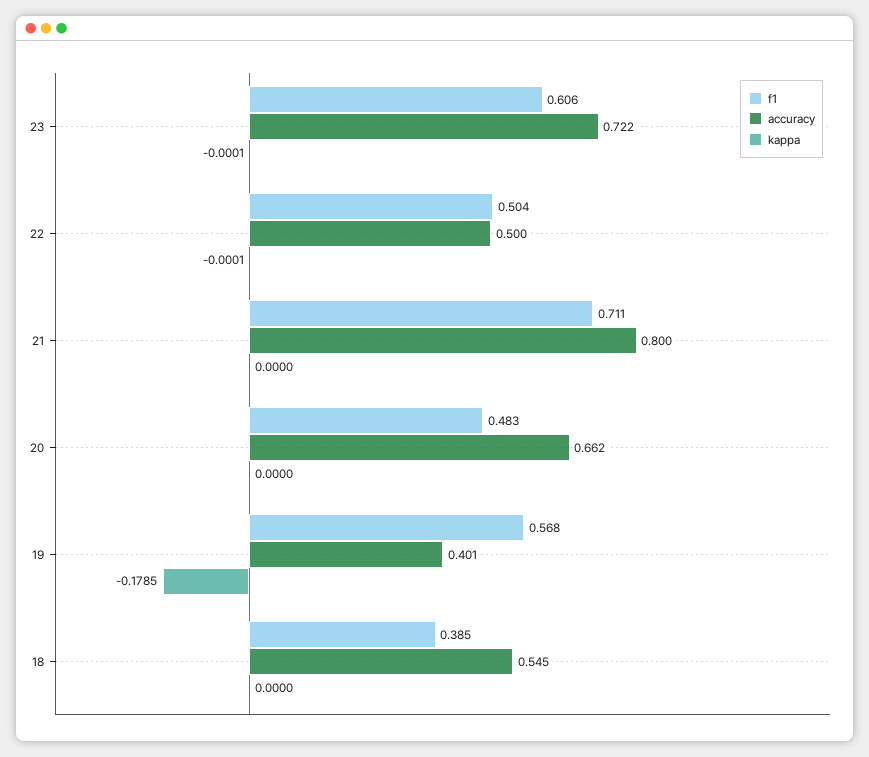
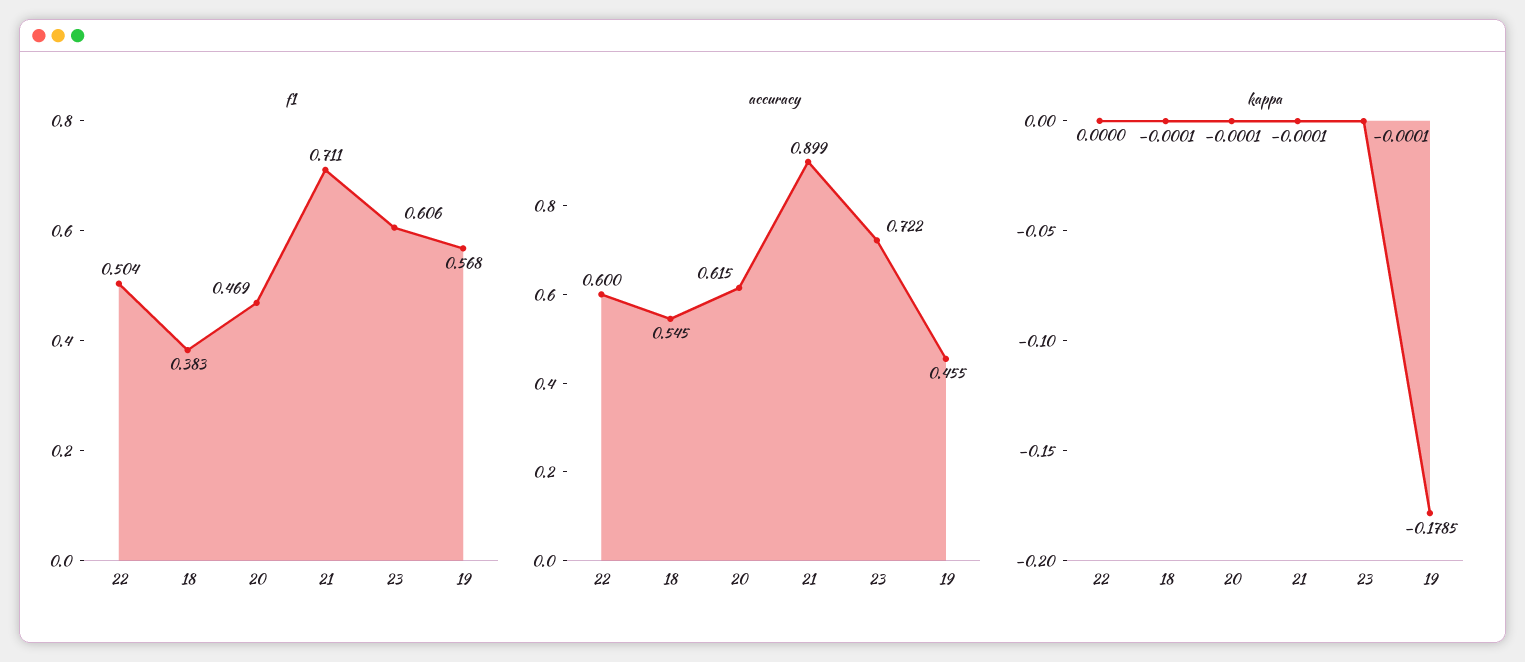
  {
    "f1": {
      "23": 0.606,
      "22": 0.504,
      "21": 0.711,
-     "20": 0.483,
+     "20": 0.469,
      "19": 0.568,
-     "18": 0.385
+     "18": 0.383
    },
    "accuracy": {
      "23": 0.722,
-     "22": 0.5,
+     "22": 0.6,
-     "21": 0.8,
+     "21": 0.899,
-     "20": 0.662,
+     "20": 0.615,
-     "19": 0.401,
+     "19": 0.455,
      "18": 0.545
    },
    "kappa": {
      "23": -0.0001,
-     "22": -0.0001,
+     "22": 0,
-     "21": 0,
+     "21": -0.0001,
-     "20": 0,
+     "20": -0.0001,
      "19": -0.1785,
-     "18": 0
+     "18": -0.0001
    }
  }

